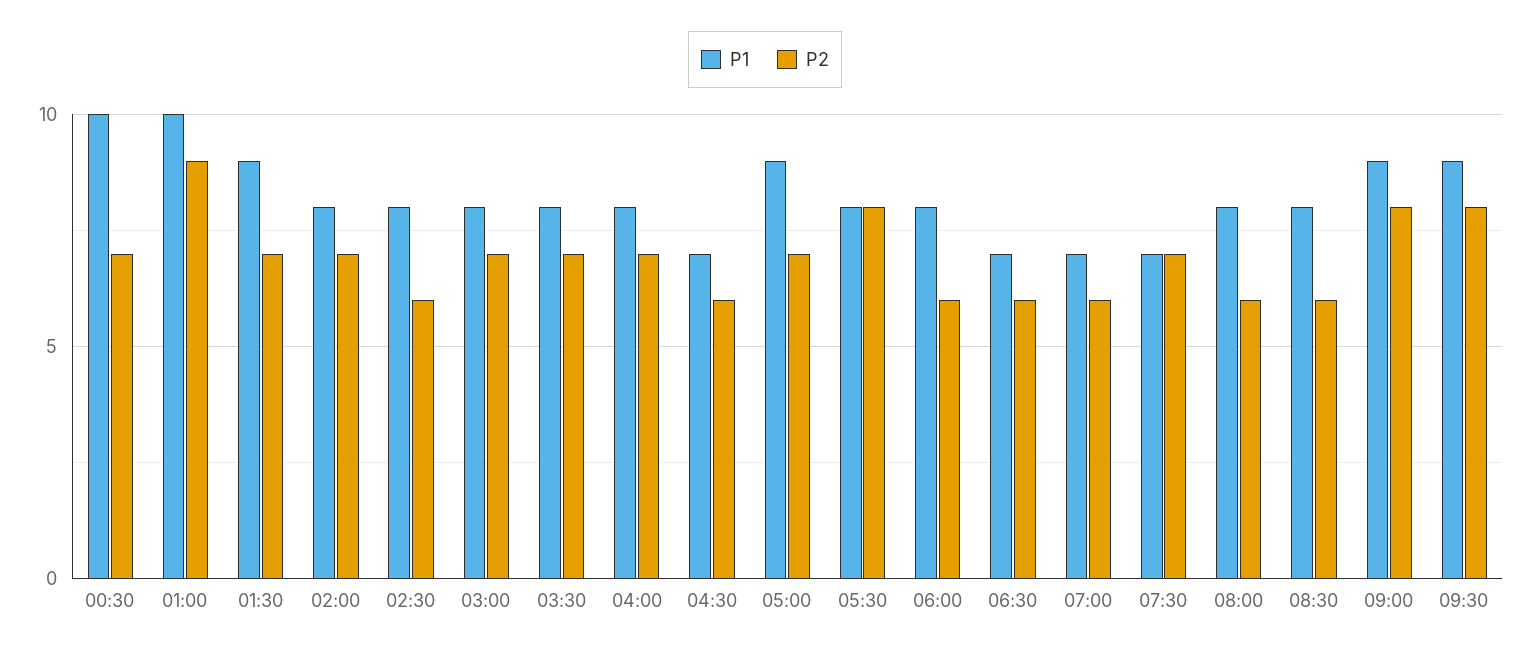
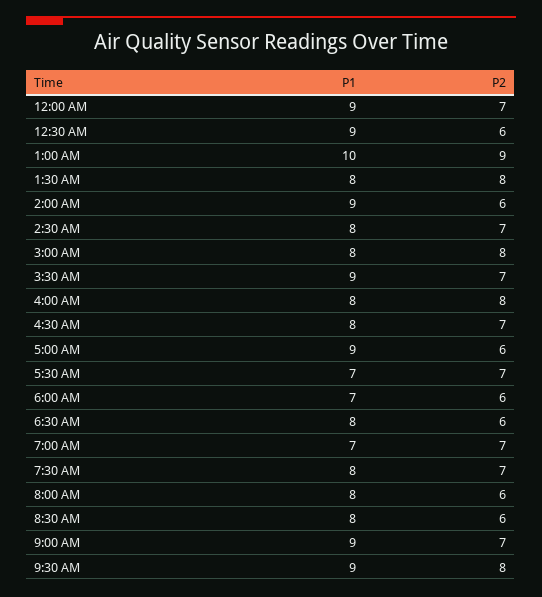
  {
    "P1": {
-     "00:30": 10,
+     "00:30": 9,
      "01:00": 10,
-     "01:30": 9,
+     "01:30": 8,
-     "02:00": 8,
+     "02:00": 9,
      "02:30": 8,
      "03:00": 8,
-     "03:30": 8,
+     "03:30": 9,
      "04:00": 8,
-     "04:30": 7,
+     "04:30": 8,
      "05:00": 9,
-     "05:30": 8,
+     "05:30": 7,
-     "06:00": 8,
+     "06:00": 7,
-     "06:30": 7,
+     "06:30": 8,
      "07:00": 7,
-     "07:30": 7,
+     "07:30": 8,
      "08:00": 8,
      "08:30": 8,
      "09:00": 9,
-     "09:30": 9
+     "09:30": 9,
+     "12:00 AM": 9
    },
    "P2": {
-     "00:30": 7,
+     "00:30": 6,
      "01:00": 9,
-     "01:30": 7,
+     "01:30": 8,
-     "02:00": 7,
+     "02:00": 6,
-     "02:30": 6,
+     "02:30": 7,
-     "03:00": 7,
+     "03:00": 8,
      "03:30": 7,
-     "04:00": 7,
+     "04:00": 8,
-     "04:30": 6,
+     "04:30": 7,
-     "05:00": 7,
+     "05:00": 6,
-     "05:30": 8,
+     "05:30": 7,
      "06:00": 6,
      "06:30": 6,
-     "07:00": 6,
+     "07:00": 7,
      "07:30": 7,
      "08:00": 6,
      "08:30": 6,
-     "09:00": 8,
+     "09:00": 7,
-     "09:30": 8
+     "09:30": 8,
+     "12:00 AM": 7
    }
  }

